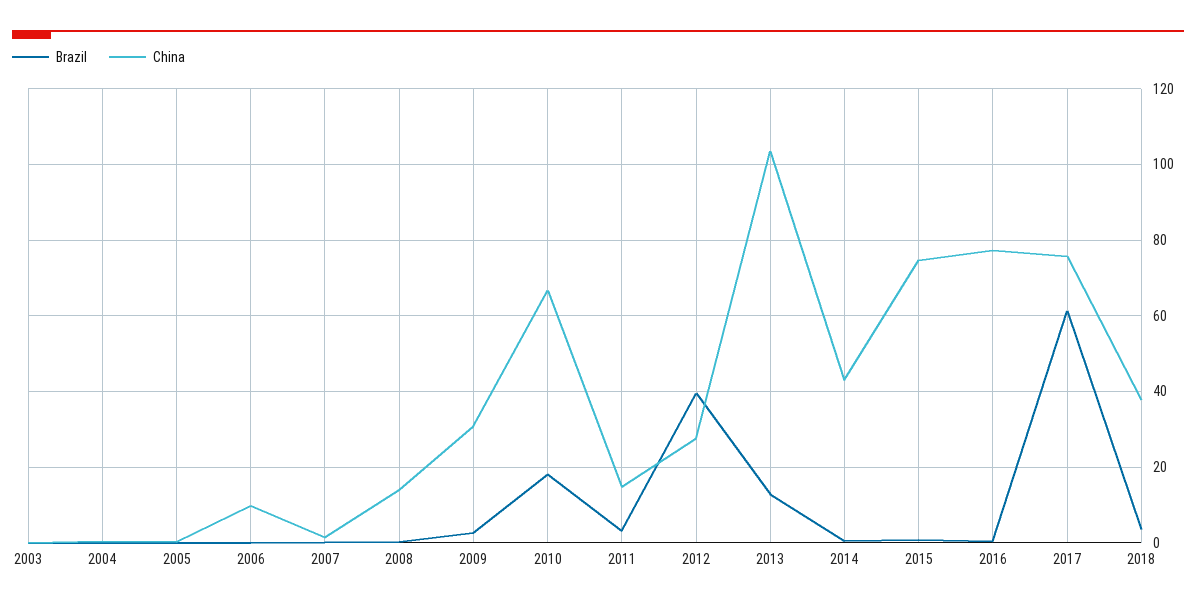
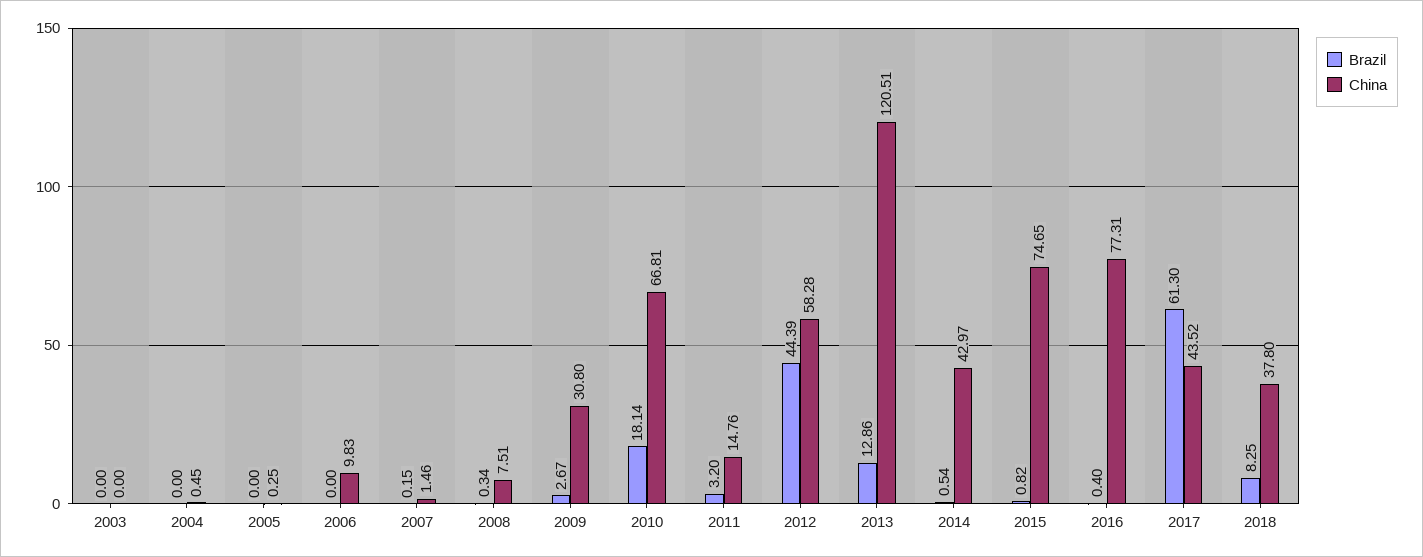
  {
    "Brazil": {
      "2003": 0,
      "2004": 0,
      "2005": 0,
      "2006": 0,
      "2007": 0.15,
      "2008": 0.34,
      "2009": 2.67,
      "2010": 18.14,
      "2011": 3.2,
-     "2012": 40,
+     "2012": 44.39,
      "2013": 12.86,
      "2014": 0.54,
      "2015": 0.82,
      "2016": 0.4,
      "2017": 61.3,
-     "2018": 4
+     "2018": 8.25
    },
    "China": {
      "2003": 0,
      "2004": 0.45,
      "2005": 0.25,
      "2006": 9.83,
      "2007": 1.46,
-     "2008": 14,
+     "2008": 7.51,
      "2009": 30.8,
      "2010": 66.81,
      "2011": 14.76,
-     "2012": 28,
+     "2012": 58.28,
-     "2013": 104,
+     "2013": 120.51,
      "2014": 42.97,
      "2015": 74.65,
      "2016": 77.31,
-     "2017": 76,
+     "2017": 43.52,
      "2018": 37.8
    }
  }

